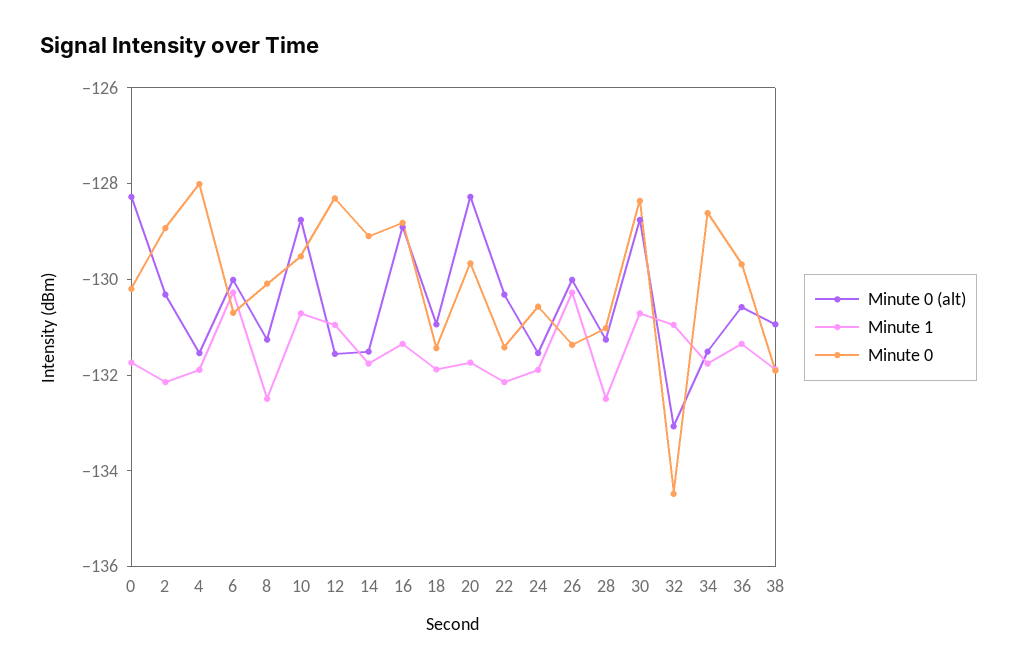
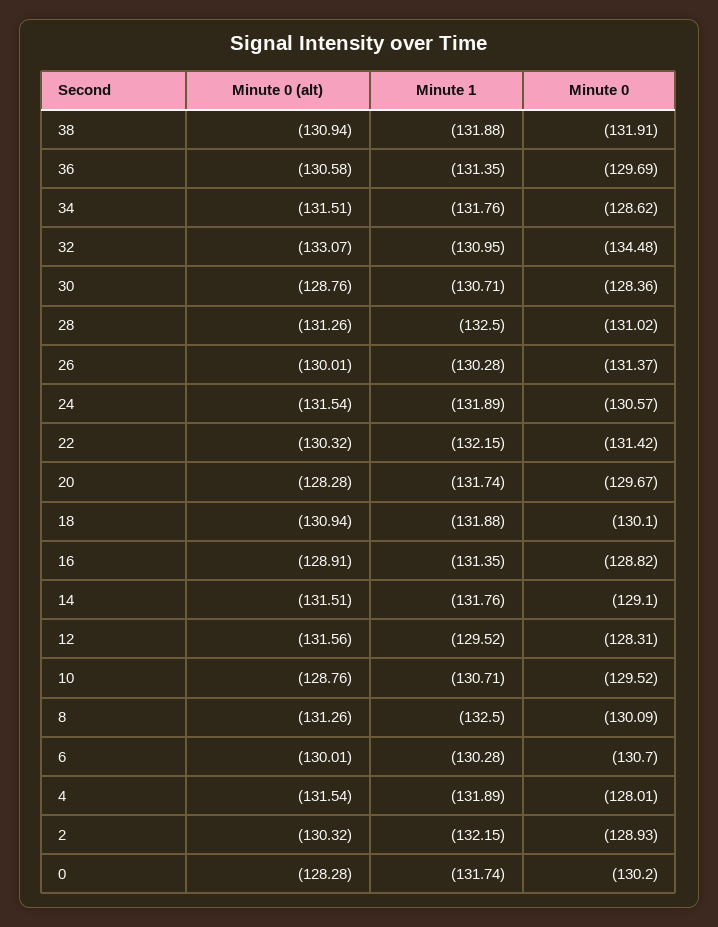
  {
    "Minute 0 (alt)": {
      "0": -128.28,
      "2": -130.32,
      "4": -131.54,
      "6": -130.01,
      "8": -131.26,
      "10": -128.76,
      "12": -131.56,
      "14": -131.51,
      "16": -128.91,
      "18": -130.94,
      "20": -128.28,
      "22": -130.32,
      "24": -131.54,
      "26": -130.01,
      "28": -131.26,
      "30": -128.76,
      "32": -133.07,
      "34": -131.51,
      "36": -130.58,
      "38": -130.94
    },
    "Minute 1": {
      "0": -131.74,
      "2": -132.15,
      "4": -131.89,
      "6": -130.28,
      "8": -132.5,
      "10": -130.71,
-     "12": -131,
+     "12": -129.52,
      "14": -131.76,
      "16": -131.35,
      "18": -131.88,
      "20": -131.74,
      "22": -132.15,
      "24": -131.89,
      "26": -130.28,
      "28": -132.5,
      "30": -130.71,
      "32": -130.95,
      "34": -131.76,
      "36": -131.35,
      "38": -131.88
    },
    "Minute 0": {
      "0": -130.2,
      "2": -128.93,
      "4": -128.01,
      "6": -130.7,
      "8": -130.09,
      "10": -129.52,
      "12": -128.31,
      "14": -129.1,
      "16": -128.82,
-     "18": -131.5,
+     "18": -130.1,
      "20": -129.67,
      "22": -131.42,
      "24": -130.57,
      "26": -131.37,
      "28": -131.02,
      "30": -128.36,
      "32": -134.48,
      "34": -128.62,
      "36": -129.69,
      "38": -131.91
    }
  }

